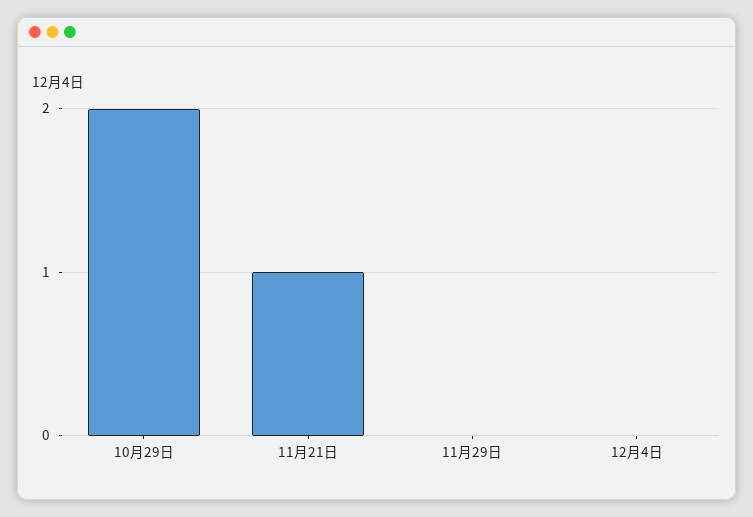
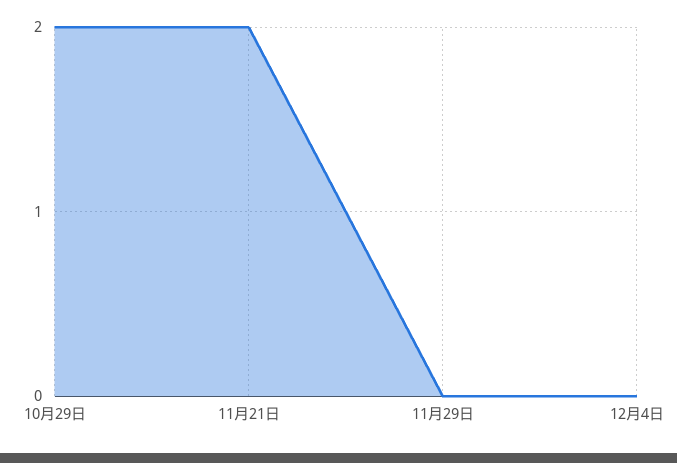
  {
    "10月29日": 2,
-   "11月21日": 1,
+   "11月21日": 2,
    "11月29日": 0,
    "12月4日": 0
  }

